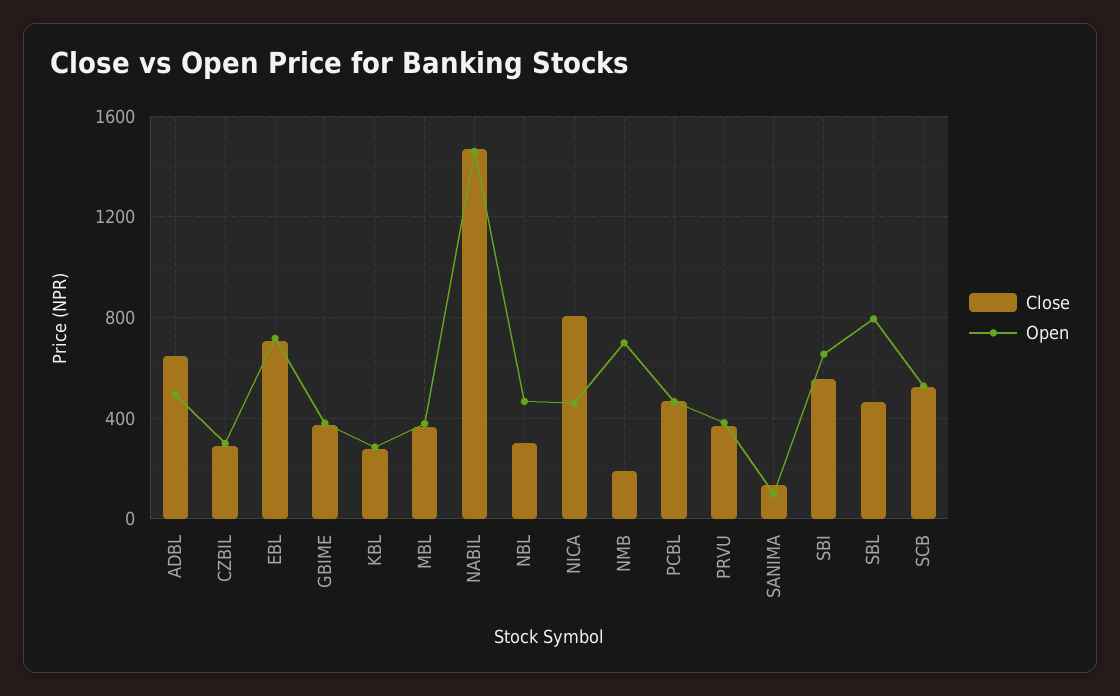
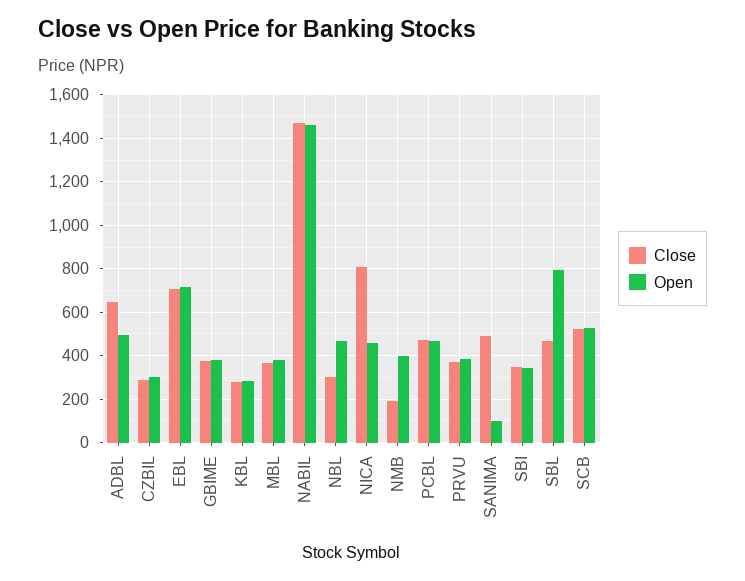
  {
    "Close": {
      "ADBL": 650,
      "CZBIL": 300,
      "EBL": 700,
      "GBIME": 350,
      "KBL": 300,
      "MBL": 350,
      "NABIL": 1450,
      "NBL": 300,
      "NICA": 800,
      "NMB": 200,
      "PCBL": 450,
      "PRVU": 350,
-     "SANIMA": 150,
+     "SANIMA": 500,
-     "SBI": 550,
+     "SBI": 350,
      "SBL": 450,
      "SCB": 500
    },
    "Open": {
      "ADBL": 500,
      "CZBIL": 300,
      "EBL": 700,
      "GBIME": 400,
      "KBL": 300,
      "MBL": 400,
      "NABIL": 1450,
      "NBL": 450,
      "NICA": 450,
-     "NMB": 700,
+     "NMB": 400,
      "PCBL": 450,
      "PRVU": 400,
      "SANIMA": 100,
-     "SBI": 650,
+     "SBI": 350,
      "SBL": 800,
      "SCB": 550
    }
  }

